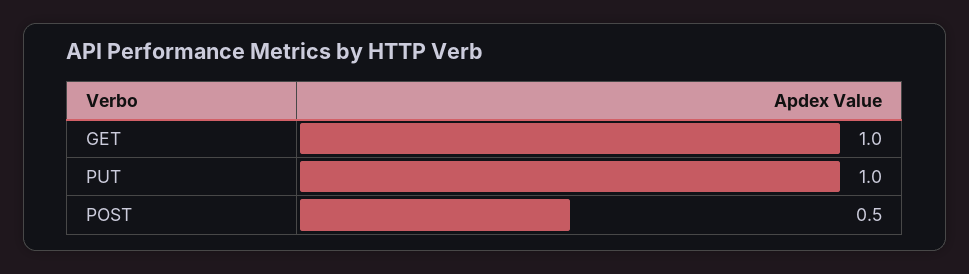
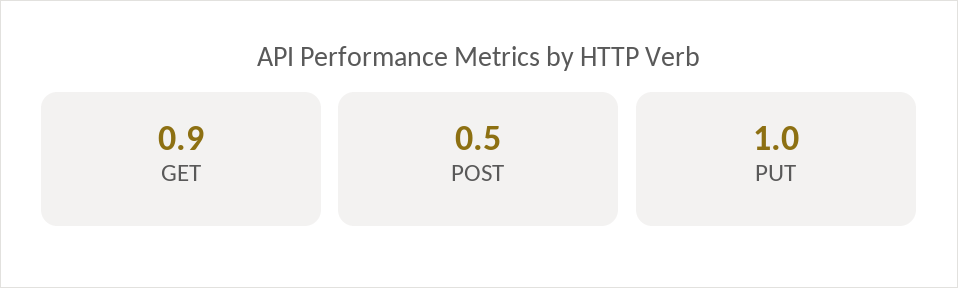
  {
-   "GET": 1,
+   "GET": 0.9,
    "PUT": 1,
    "POST": 0.5
  }

